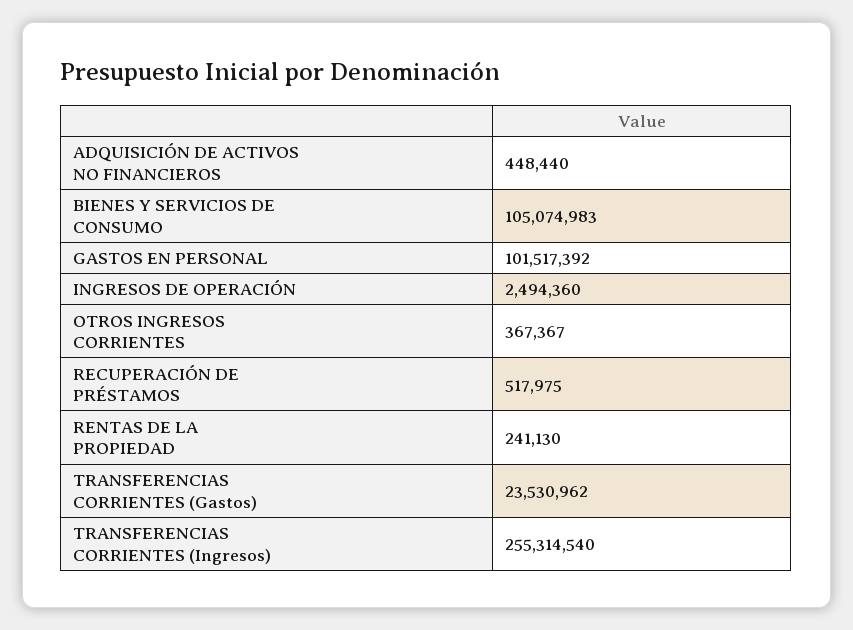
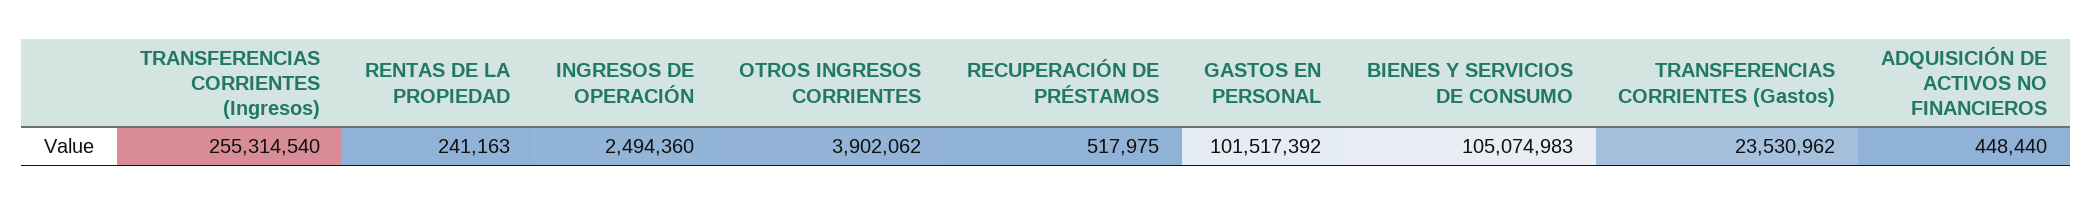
  {
    "ADQUISICIÓN DE ACTIVOS NO FINANCIEROS": 448440,
    "BIENES Y SERVICIOS DE CONSUMO": 105074983,
    "GASTOS EN PERSONAL": 101517392,
    "INGRESOS DE OPERACIÓN": 2494360,
-   "OTROS INGRESOS CORRIENTES": 367367,
+   "OTROS INGRESOS CORRIENTES": 3902062,
    "RECUPERACIÓN DE PRÉSTAMOS": 517975,
-   "RENTAS DE LA PROPIEDAD": 241130,
+   "RENTAS DE LA PROPIEDAD": 241163,
    "TRANSFERENCIAS CORRIENTES (Gastos)": 23530962,
    "TRANSFERENCIAS CORRIENTES (Ingresos)": 255314540
  }

